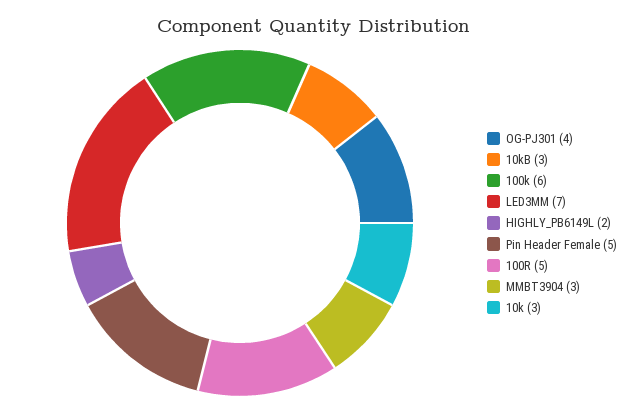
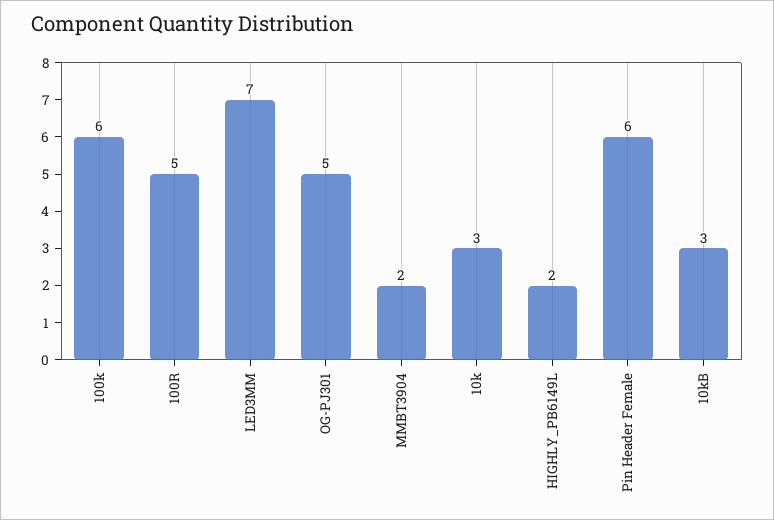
  {
-   "OG-PJ301": 4,
+   "OG-PJ301": 5,
    "10kB": 3,
    "100k": 6,
    "LED3MM": 7,
    "HIGHLY_PB6149L": 2,
-   "Pin Header Female": 5,
+   "Pin Header Female": 6,
    "100R": 5,
-   "MMBT3904": 3,
+   "MMBT3904": 2,
    "10k": 3
  }

